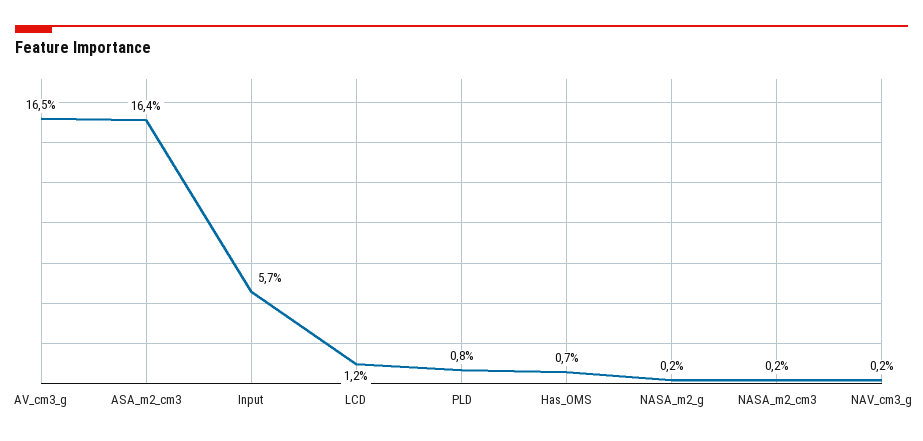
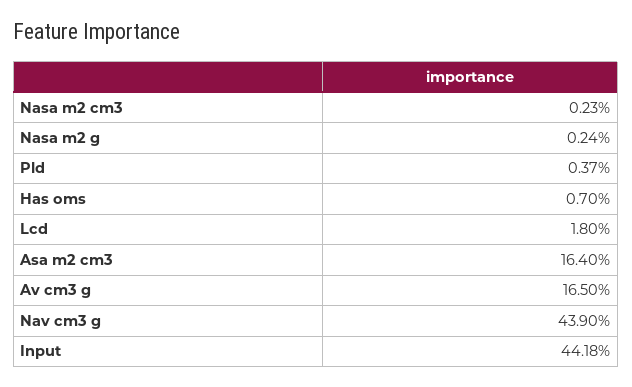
  {
    "AV_cm3_g": 16.5,
    "ASA_m2_cm3": 16.4,
-   "Input": 5.7,
+   "Input": 44.18,
-   "LCD": 1.2,
+   "LCD": 1.8,
-   "PLD": 0.8,
+   "PLD": 0.37,
    "Has_OMS": 0.7,
    "NASA_m2_g": 0.24,
    "NASA_m2_cm3": 0.23,
-   "NAV_cm3_g": 0.2
+   "NAV_cm3_g": 43.9
  }

